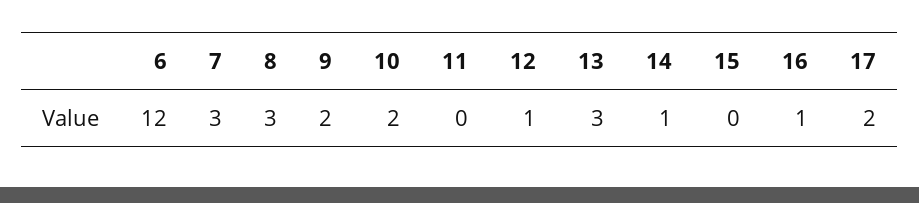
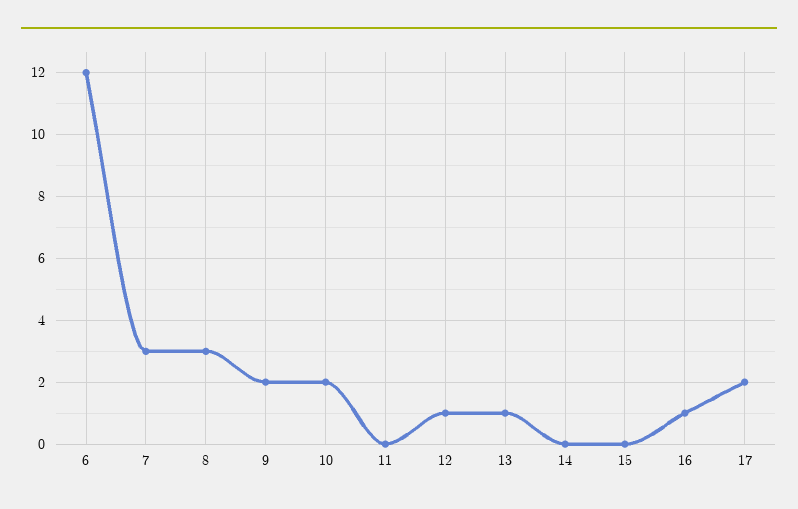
  {
    "6": 12,
    "7": 3,
    "8": 3,
    "9": 2,
    "10": 2,
    "11": 0,
    "12": 1,
-   "13": 3,
+   "13": 1,
-   "14": 1,
+   "14": 0,
    "15": 0,
    "16": 1,
    "17": 2
  }

